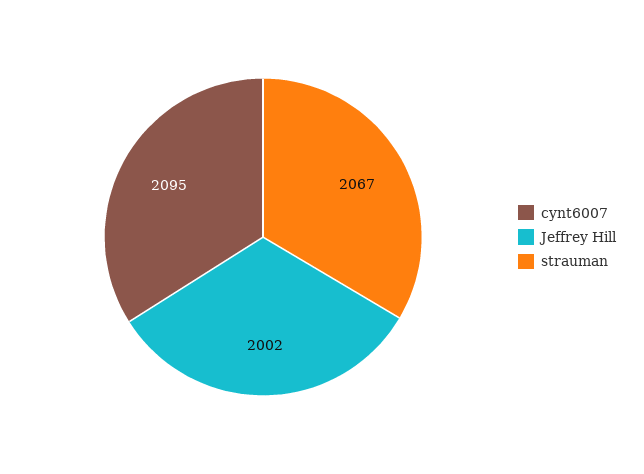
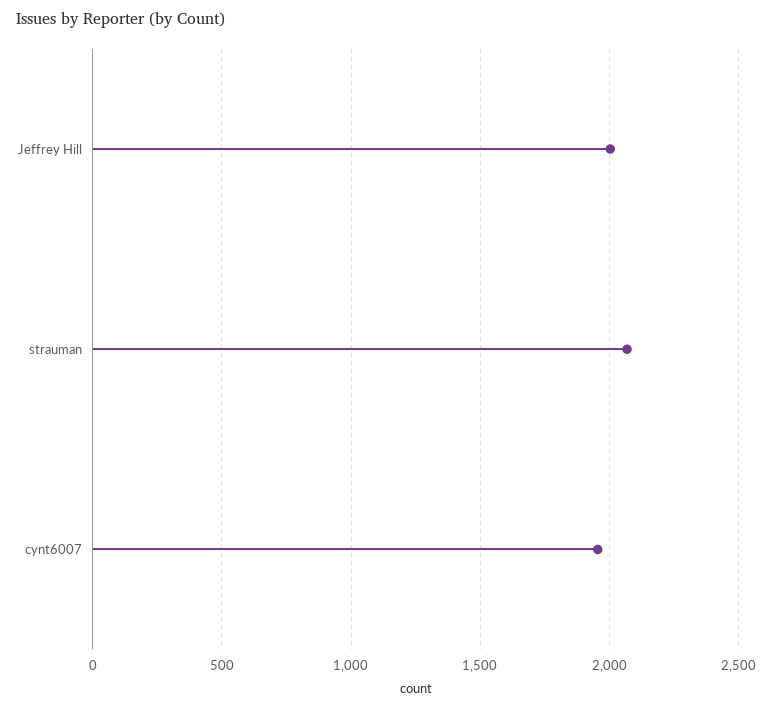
  {
-   "cynt6007": 2095,
+   "cynt6007": 1950,
    "Jeffrey Hill": 2002,
    "strauman": 2067
  }

